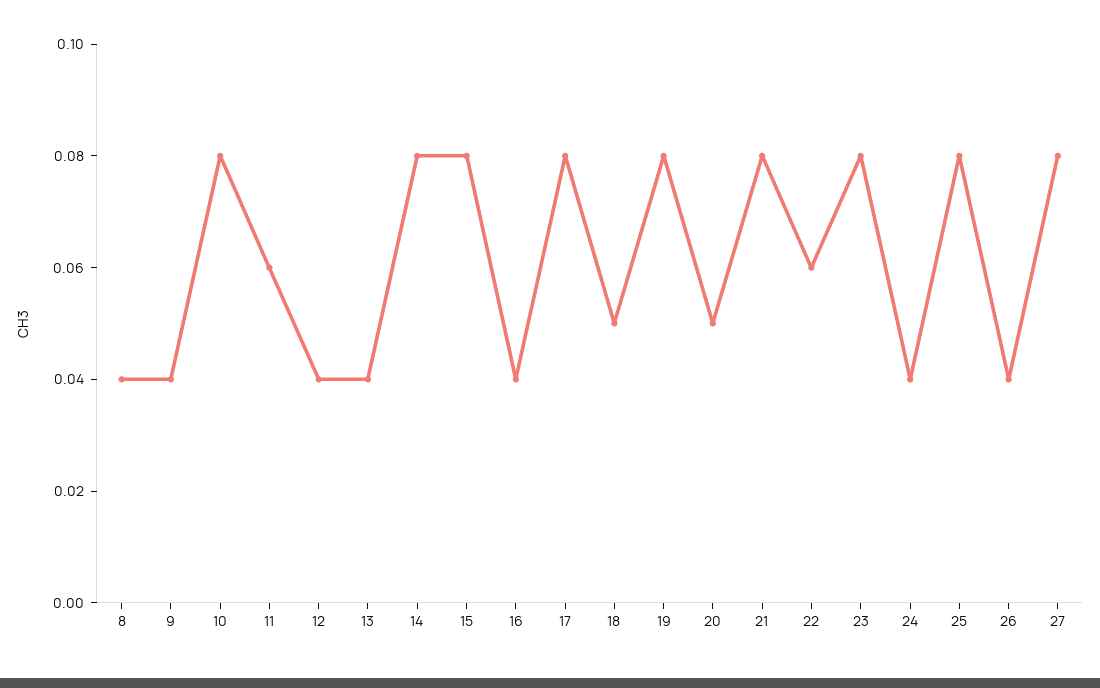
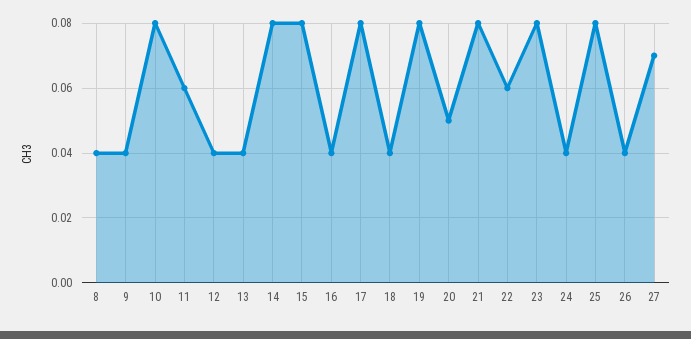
  {
    "8": 0.04,
    "9": 0.04,
    "10": 0.08,
    "11": 0.06,
    "12": 0.04,
    "13": 0.04,
    "14": 0.08,
    "15": 0.08,
    "16": 0.04,
    "17": 0.08,
-   "18": 0.05,
+   "18": 0.04,
    "19": 0.08,
    "20": 0.05,
    "21": 0.08,
    "22": 0.06,
    "23": 0.08,
    "24": 0.04,
    "25": 0.08,
    "26": 0.04,
-   "27": 0.08
+   "27": 0.07
  }

